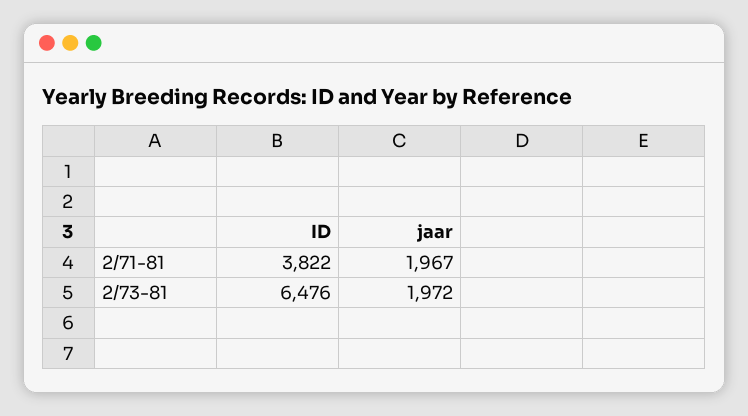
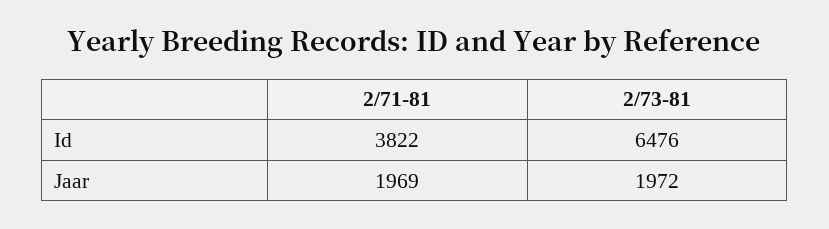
  {
    "ID": {
      "2/71-81": 3822,
      "2/73-81": 6476
    },
    "jaar": {
-     "2/71-81": 1967,
+     "2/71-81": 1969,
      "2/73-81": 1972
    }
  }

